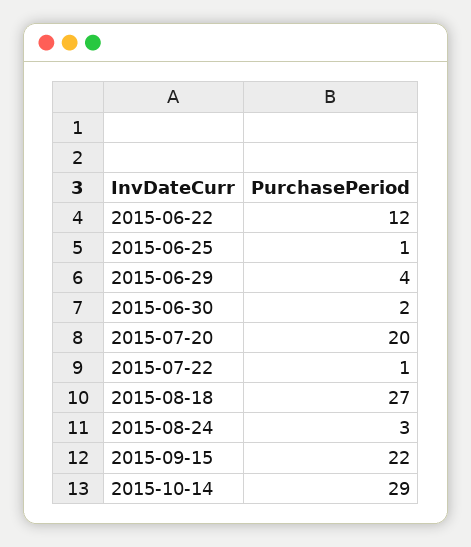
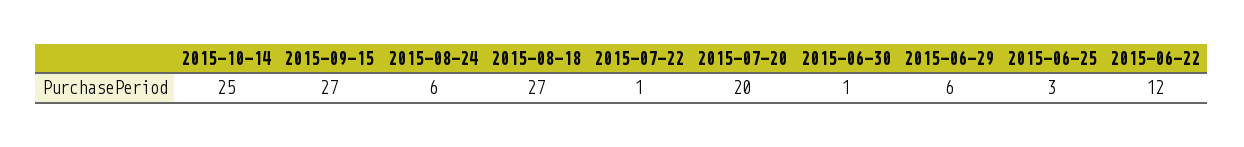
  {
    "2015-06-22": 12,
-   "2015-06-25": 1,
+   "2015-06-25": 3,
-   "2015-06-29": 4,
+   "2015-06-29": 6,
-   "2015-06-30": 2,
+   "2015-06-30": 1,
    "2015-07-20": 20,
    "2015-07-22": 1,
    "2015-08-18": 27,
-   "2015-08-24": 3,
+   "2015-08-24": 6,
-   "2015-09-15": 22,
+   "2015-09-15": 27,
-   "2015-10-14": 29
+   "2015-10-14": 25
  }

